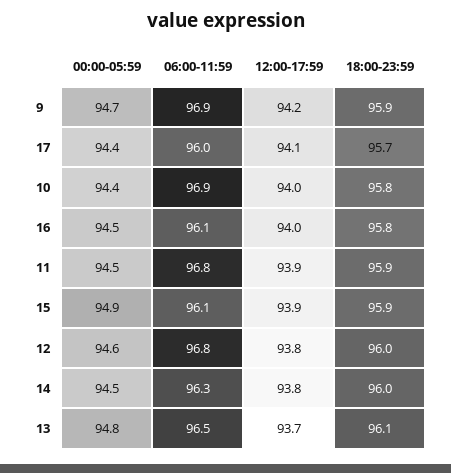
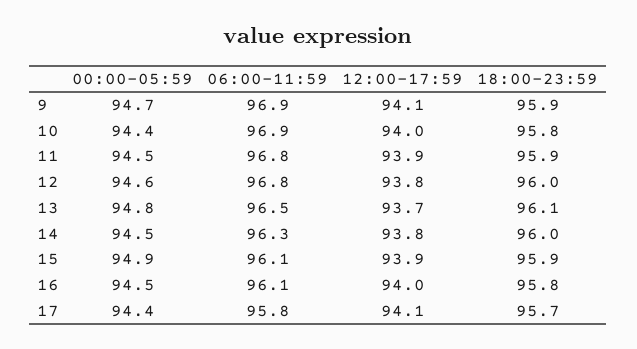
  {
    "00:00-05:59": {
      "9": 94.7,
      "17": 94.4,
      "10": 94.4,
      "16": 94.5,
      "11": 94.5,
      "15": 94.9,
      "12": 94.6,
      "14": 94.5,
      "13": 94.8
    },
    "06:00-11:59": {
      "9": 96.9,
-     "17": 96,
+     "17": 95.8,
      "10": 96.9,
      "16": 96.1,
      "11": 96.8,
      "15": 96.1,
      "12": 96.8,
      "14": 96.3,
      "13": 96.5
    },
    "12:00-17:59": {
-     "9": 94.2,
+     "9": 94.1,
      "17": 94.1,
      "10": 94,
      "16": 94,
      "11": 93.9,
      "15": 93.9,
      "12": 93.8,
      "14": 93.8,
      "13": 93.7
    },
    "18:00-23:59": {
      "9": 95.9,
      "17": 95.7,
      "10": 95.8,
      "16": 95.8,
      "11": 95.9,
      "15": 95.9,
      "12": 96,
      "14": 96,
      "13": 96.1
    }
  }

